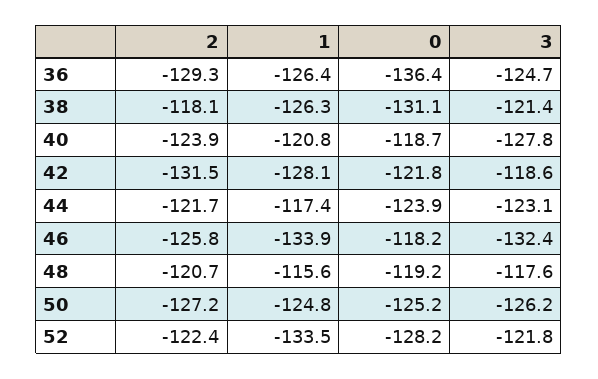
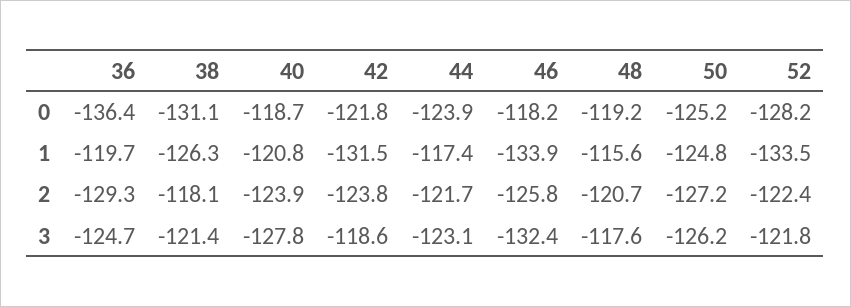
  {
    "2": {
      "36": -129.3,
      "38": -118.1,
      "40": -123.9,
-     "42": -131.5,
+     "42": -123.8,
      "44": -121.7,
      "46": -125.8,
      "48": -120.7,
      "50": -127.2,
      "52": -122.4
    },
    "1": {
-     "36": -126.4,
+     "36": -119.7,
      "38": -126.3,
      "40": -120.8,
-     "42": -128.1,
+     "42": -131.5,
      "44": -117.4,
      "46": -133.9,
      "48": -115.6,
      "50": -124.8,
      "52": -133.5
    },
    "0": {
      "36": -136.4,
      "38": -131.1,
      "40": -118.7,
      "42": -121.8,
      "44": -123.9,
      "46": -118.2,
      "48": -119.2,
      "50": -125.2,
      "52": -128.2
    },
    "3": {
      "36": -124.7,
      "38": -121.4,
      "40": -127.8,
      "42": -118.6,
      "44": -123.1,
      "46": -132.4,
      "48": -117.6,
      "50": -126.2,
      "52": -121.8
    }
  }

